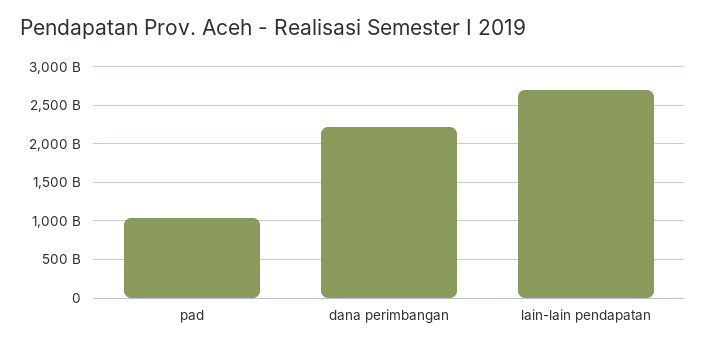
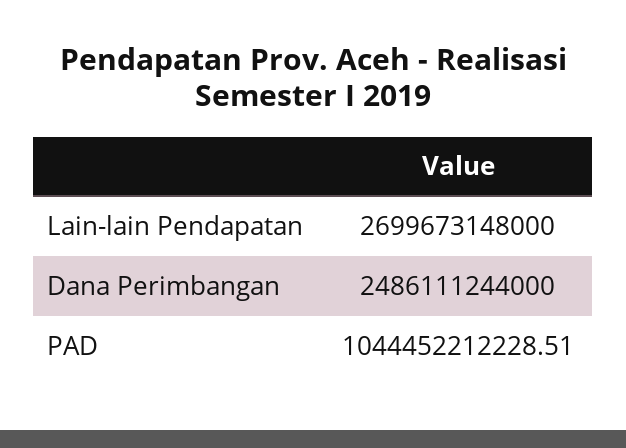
  {
    "pad": 1044452212228.51,
-   "dana perimbangan": 2200000000000,
+   "dana perimbangan": 2486111244000,
    "lain-lain pendapatan": 2699673148000
  }

